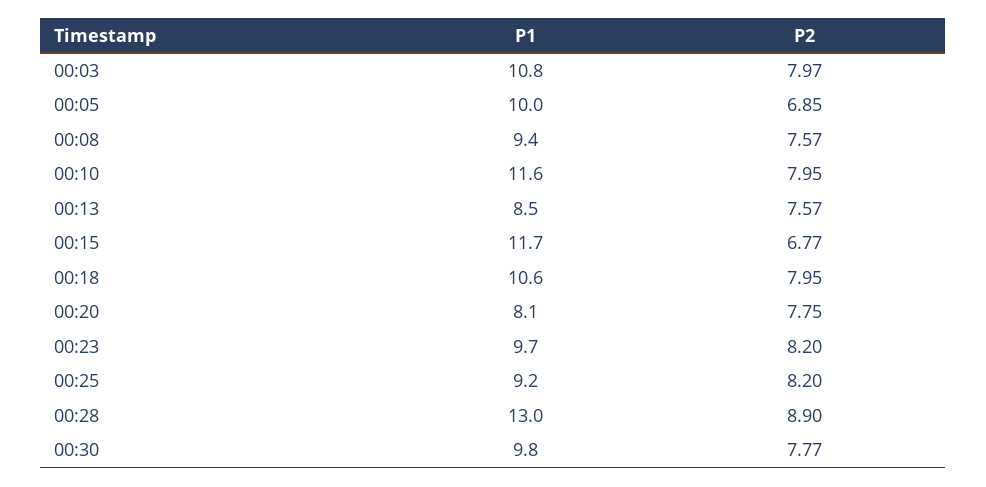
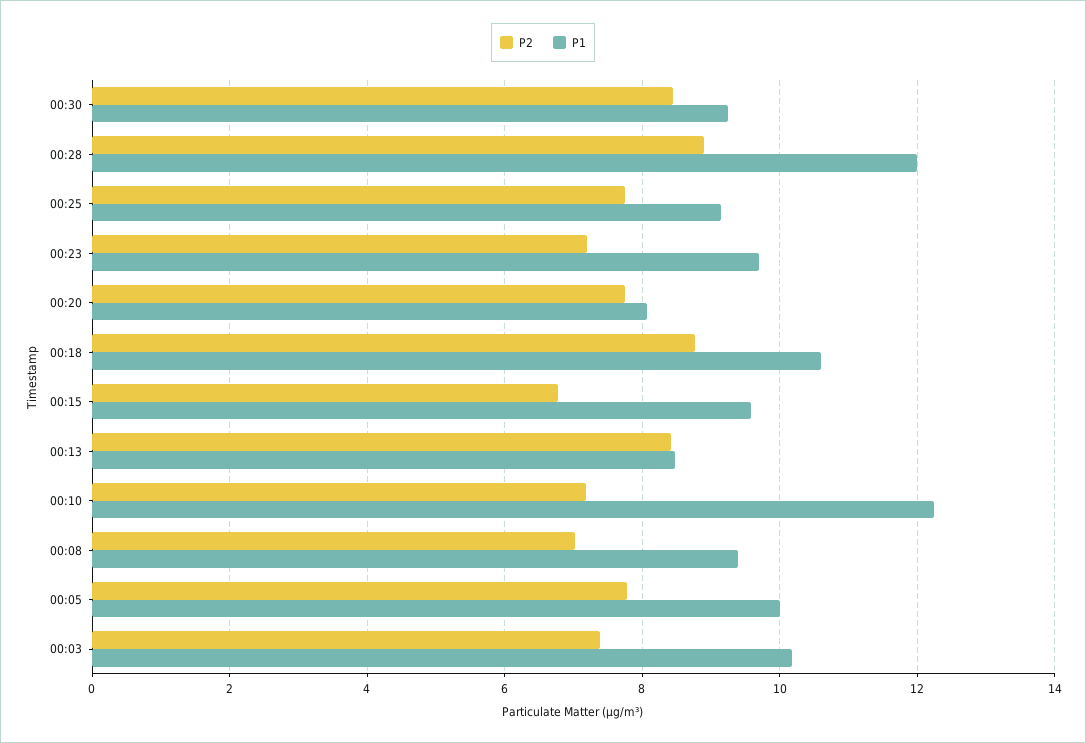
  {
    "P1": {
-     "00:03": 10.8,
+     "00:03": 10.2,
      "00:05": 10,
      "00:08": 9.4,
-     "00:10": 11.6,
+     "00:10": 12.2,
      "00:13": 8.5,
-     "00:15": 11.7,
+     "00:15": 9.6,
      "00:18": 10.6,
      "00:20": 8.1,
      "00:23": 9.7,
      "00:25": 9.2,
-     "00:28": 13,
+     "00:28": 12,
-     "00:30": 9.8
+     "00:30": 9.2
    },
    "P2": {
-     "00:03": 7.97,
+     "00:03": 7.4,
-     "00:05": 6.85,
+     "00:05": 7.8,
-     "00:08": 7.57,
+     "00:08": 7,
-     "00:10": 7.95,
+     "00:10": 7.2,
-     "00:13": 7.57,
+     "00:13": 8.4,
      "00:15": 6.77,
-     "00:18": 7.95,
+     "00:18": 8.8,
      "00:20": 7.75,
-     "00:23": 8.2,
+     "00:23": 7.2,
-     "00:25": 8.2,
+     "00:25": 7.8,
      "00:28": 8.9,
-     "00:30": 7.77
+     "00:30": 8.4
    }
  }

